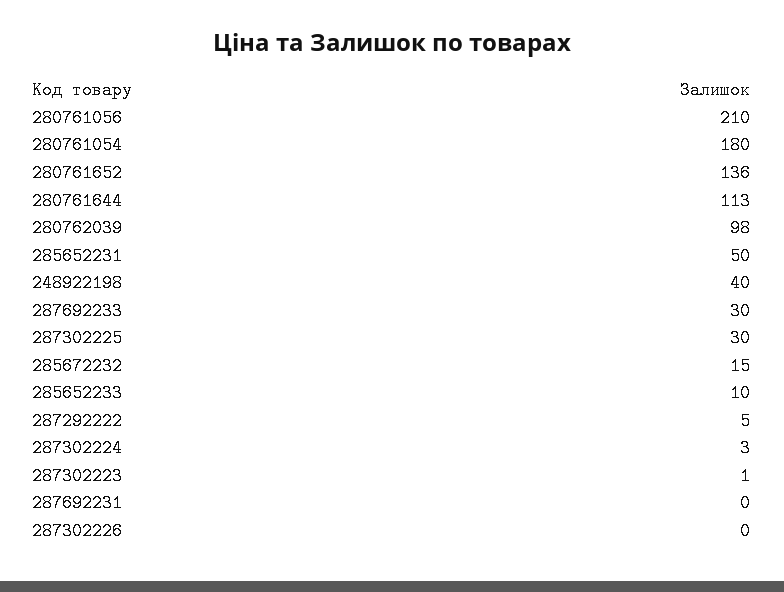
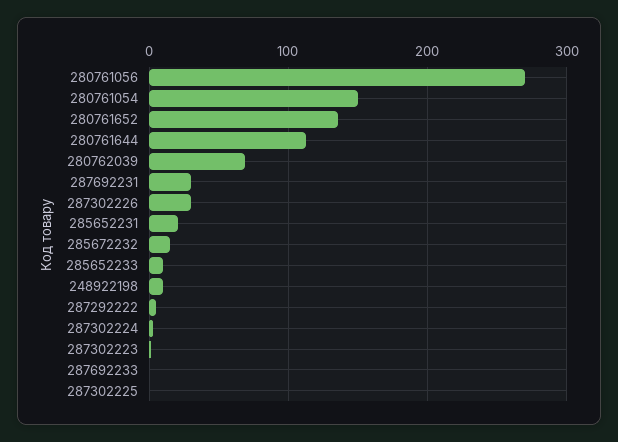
  {
-   "280761056": 210,
+   "280761056": 270,
-   "280761054": 180,
+   "280761054": 150,
    "280761652": 136,
    "280761644": 113,
-   "280762039": 98,
+   "280762039": 70,
-   "285652231": 50,
+   "285652231": 20,
-   "248922198": 40,
+   "248922198": 10,
-   "287692233": 30,
+   "287692233": 0,
-   "287302225": 30,
+   "287302225": 0,
    "285672232": 15,
    "285652233": 10,
    "287292222": 5,
    "287302224": 3,
    "287302223": 1,
-   "287692231": 0,
+   "287692231": 30,
-   "287302226": 0
+   "287302226": 30
  }

